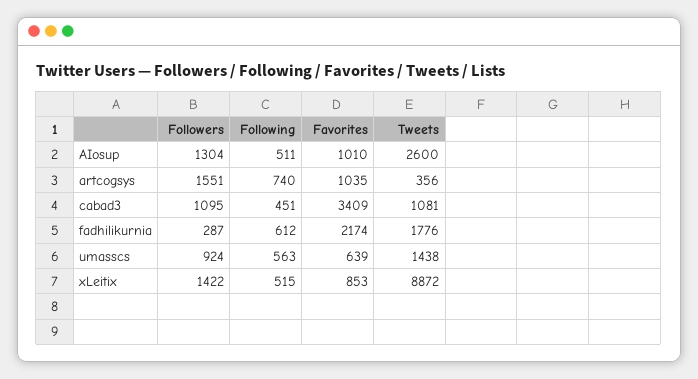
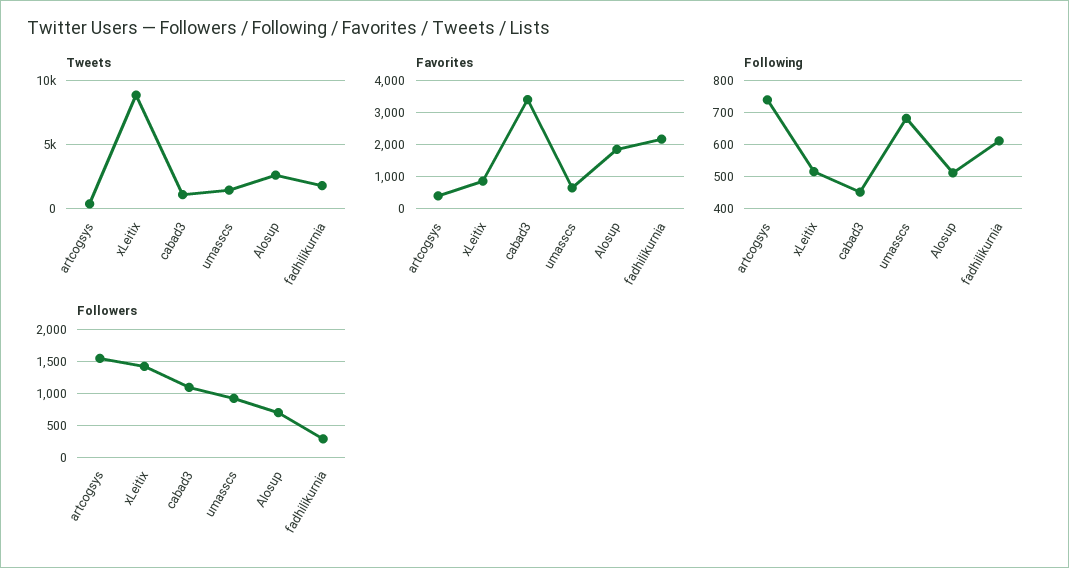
  {
    "Followers": {
-     "AIosup": 1304,
+     "AIosup": 700,
      "artcogsys": 1551,
      "cabad3": 1095,
      "fadhilikurnia": 287,
      "umasscs": 924,
      "xLeitix": 1422
    },
    "Following": {
      "AIosup": 511,
      "artcogsys": 740,
      "cabad3": 451,
      "fadhilikurnia": 612,
-     "umasscs": 563,
+     "umasscs": 680,
      "xLeitix": 515
    },
    "Favorites": {
-     "AIosup": 1010,
+     "AIosup": 1800,
-     "artcogsys": 1035,
+     "artcogsys": 400,
      "cabad3": 3409,
      "fadhilikurnia": 2174,
      "umasscs": 639,
      "xLeitix": 853
    },
    "Tweets": {
      "AIosup": 2600,
      "artcogsys": 356,
      "cabad3": 1081,
      "fadhilikurnia": 1776,
      "umasscs": 1438,
      "xLeitix": 8872
    }
  }

